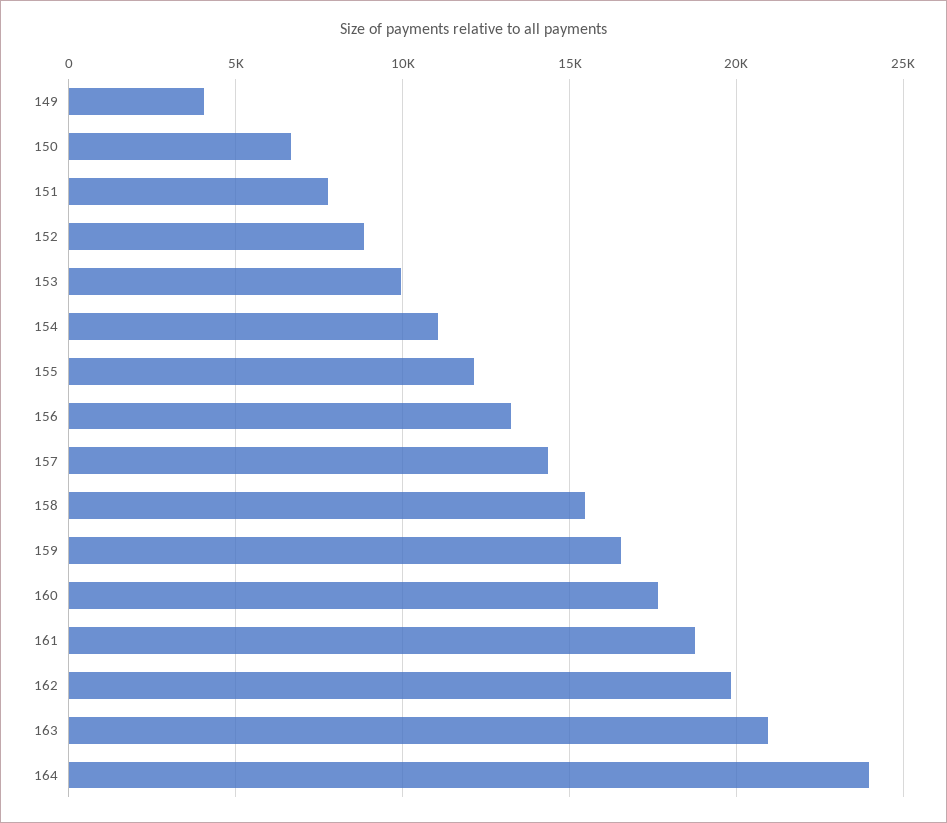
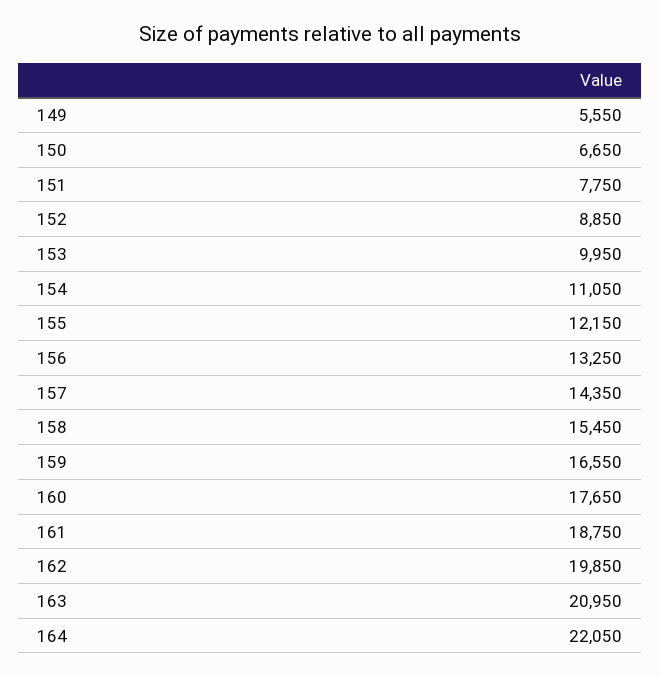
  {
-   "149": 4000,
+   "149": 5550,
    "150": 6650,
    "151": 7750,
    "152": 8850,
    "153": 9950,
    "154": 11050,
    "155": 12150,
    "156": 13250,
    "157": 14350,
    "158": 15450,
    "159": 16550,
    "160": 17650,
    "161": 18750,
    "162": 19850,
    "163": 20950,
-   "164": 24000
+   "164": 22050
  }

